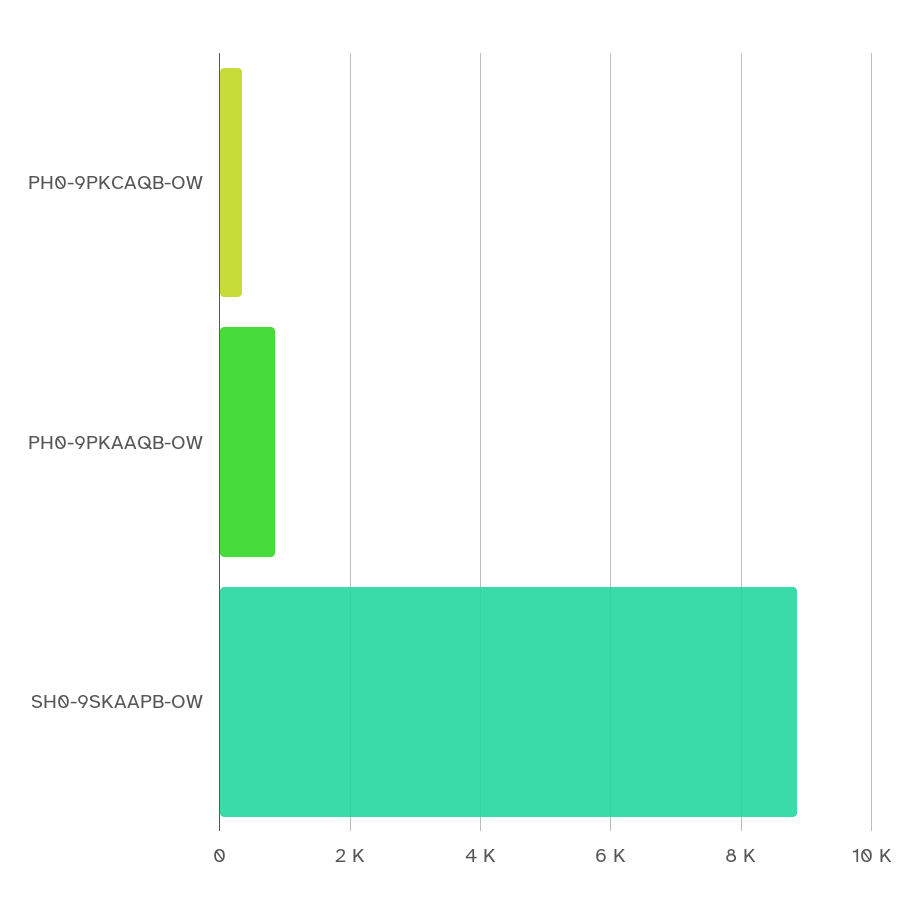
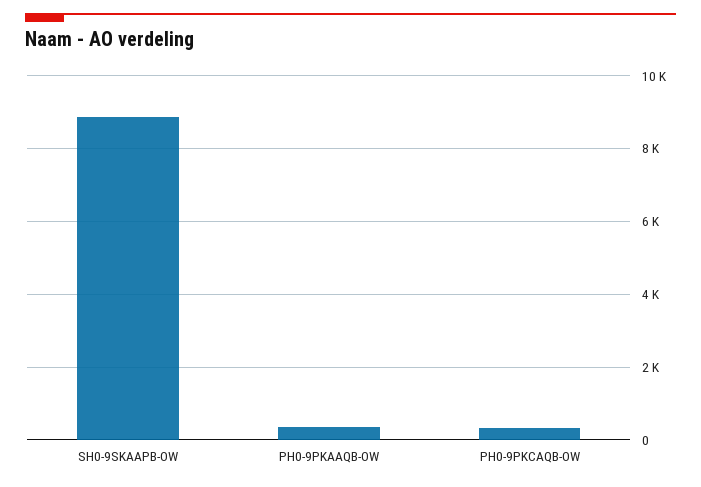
  {
    "PH0-9PKCAQB-OW": 400,
-   "PH0-9PKAAQB-OW": 800,
+   "PH0-9PKAAQB-OW": 400,
    "SH0-9SKAAPB-OW": 8800
  }

